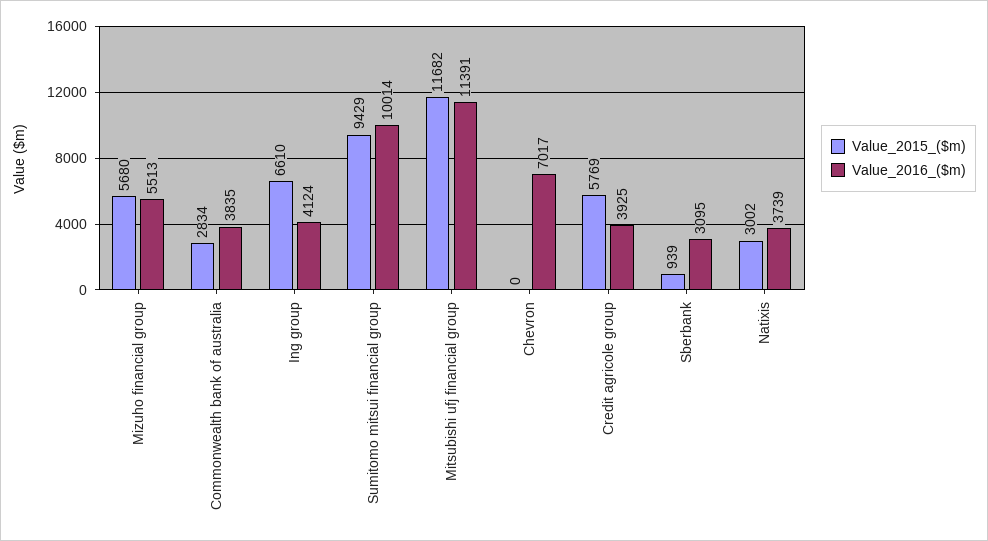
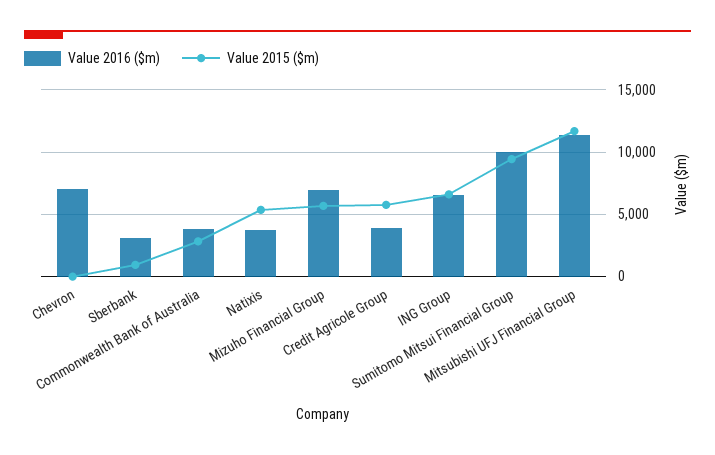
  {
    "Value_2015_($m)": {
      "Mizuho financial group": 5680,
      "Commonwealth bank of australia": 2834,
      "Ing group": 6610,
      "Sumitomo mitsui financial group": 9429,
      "Mitsubishi ufj financial group": 11682,
      "Chevron": 0,
      "Credit agricole group": 5769,
      "Sberbank": 939,
-     "Natixis": 3002
+     "Natixis": 5500
    },
    "Value_2016_($m)": {
-     "Mizuho financial group": 5513,
+     "Mizuho financial group": 7000,
      "Commonwealth bank of australia": 3835,
-     "Ing group": 4124,
+     "Ing group": 6500,
      "Sumitomo mitsui financial group": 10014,
      "Mitsubishi ufj financial group": 11391,
      "Chevron": 7017,
      "Credit agricole group": 3925,
      "Sberbank": 3095,
      "Natixis": 3739
    }
  }

